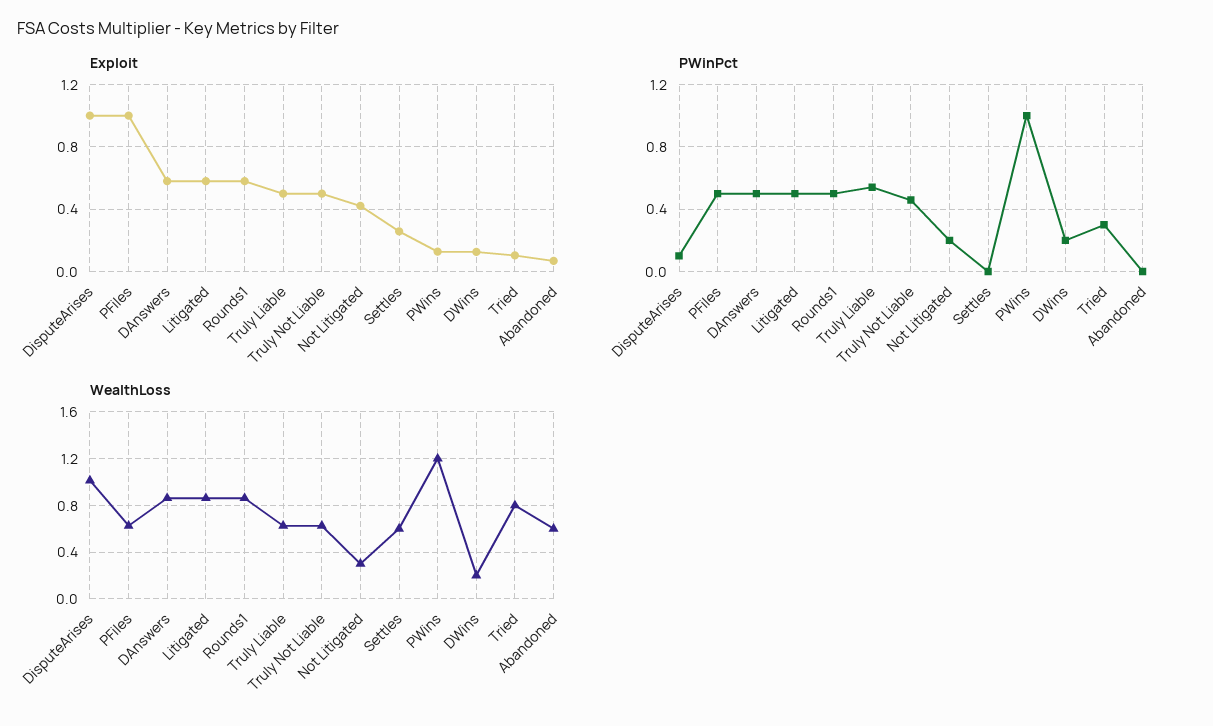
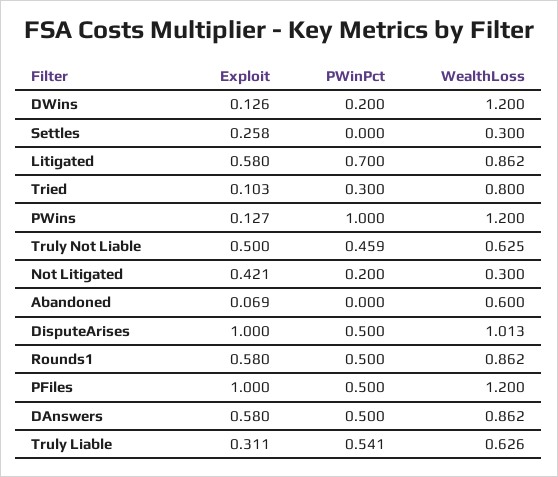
  {
    "Exploit": {
      "DisputeArises": 1,
      "PFiles": 1,
      "DAnswers": 0.58,
      "Litigated": 0.58,
      "Rounds1": 0.58,
-     "Truly Liable": 0.5,
+     "Truly Liable": 0.311,
      "Truly Not Liable": 0.5,
      "Not Litigated": 0.421,
      "Settles": 0.258,
      "PWins": 0.127,
      "DWins": 0.126,
      "Tried": 0.103,
      "Abandoned": 0.069
    },
    "PWinPct": {
-     "DisputeArises": 0.1,
+     "DisputeArises": 0.5,
      "PFiles": 0.5,
      "DAnswers": 0.5,
-     "Litigated": 0.5,
+     "Litigated": 0.7,
      "Rounds1": 0.5,
      "Truly Liable": 0.541,
      "Truly Not Liable": 0.459,
      "Not Litigated": 0.2,
      "Settles": 0,
      "PWins": 1,
      "DWins": 0.2,
      "Tried": 0.3,
      "Abandoned": 0
    },
    "WealthLoss": {
      "DisputeArises": 1.013,
-     "PFiles": 0.6,
+     "PFiles": 1.2,
      "DAnswers": 0.862,
      "Litigated": 0.862,
      "Rounds1": 0.862,
      "Truly Liable": 0.626,
      "Truly Not Liable": 0.625,
      "Not Litigated": 0.3,
-     "Settles": 0.6,
+     "Settles": 0.3,
      "PWins": 1.2,
-     "DWins": 0.2,
+     "DWins": 1.2,
      "Tried": 0.8,
      "Abandoned": 0.6
    }
  }

